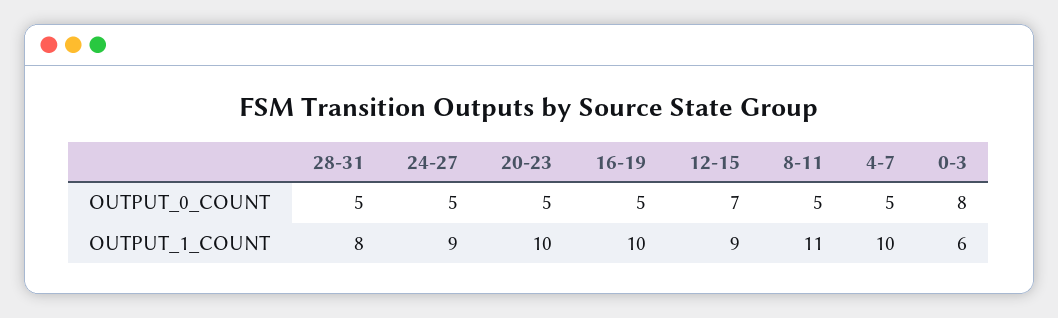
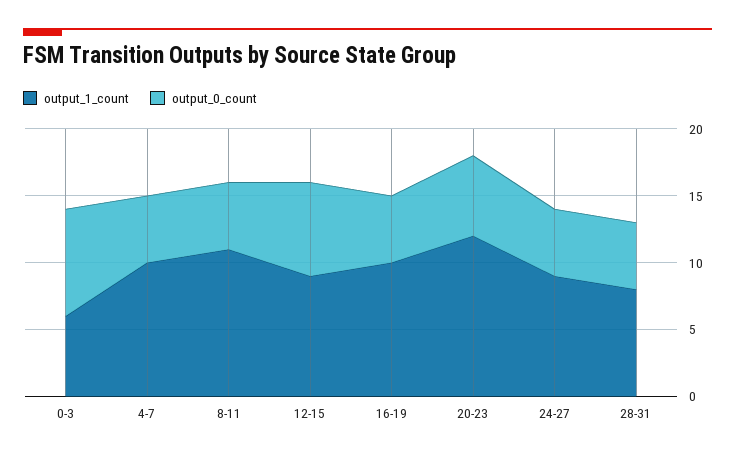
  {
    "OUTPUT_0_COUNT": {
      "28-31": 5,
      "24-27": 5,
-     "20-23": 5,
+     "20-23": 6,
      "16-19": 5,
      "12-15": 7,
      "8-11": 5,
      "4-7": 5,
      "0-3": 8
    },
    "OUTPUT_1_COUNT": {
      "28-31": 8,
      "24-27": 9,
-     "20-23": 10,
+     "20-23": 12,
      "16-19": 10,
      "12-15": 9,
      "8-11": 11,
      "4-7": 10,
      "0-3": 6
    }
  }

